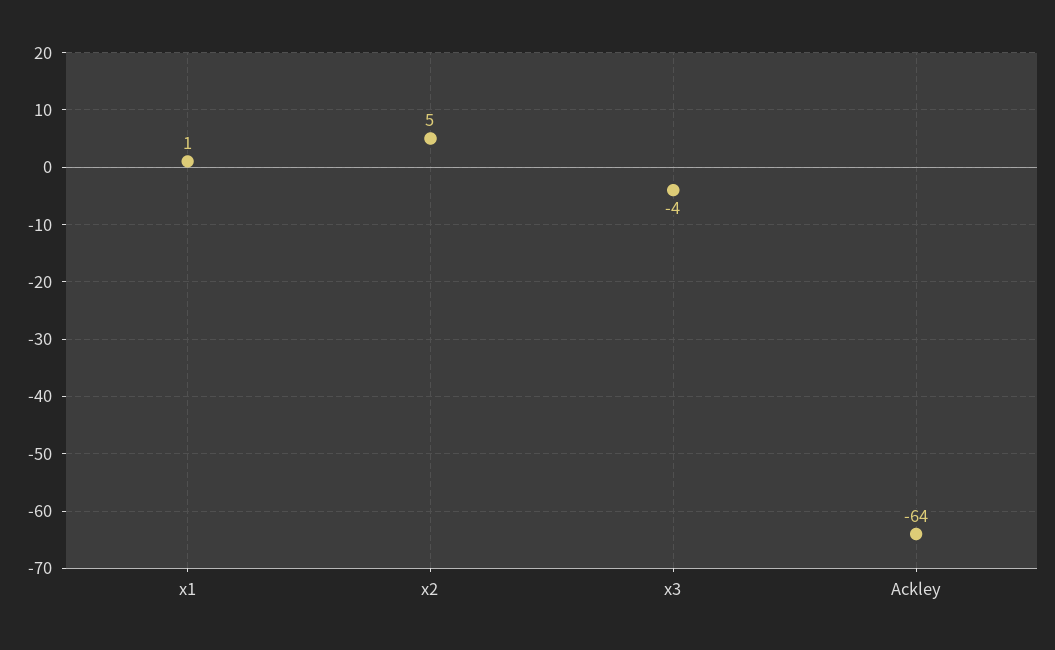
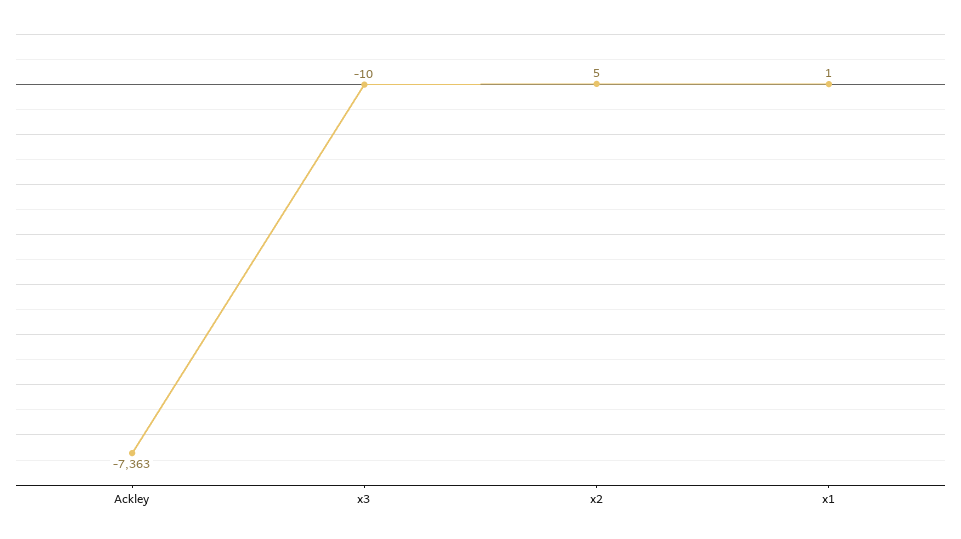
  {
    "x1": 1,
    "x2": 5,
-   "x3": -4,
+   "x3": -10,
-   "Ackley": -64
+   "Ackley": -7363
  }

